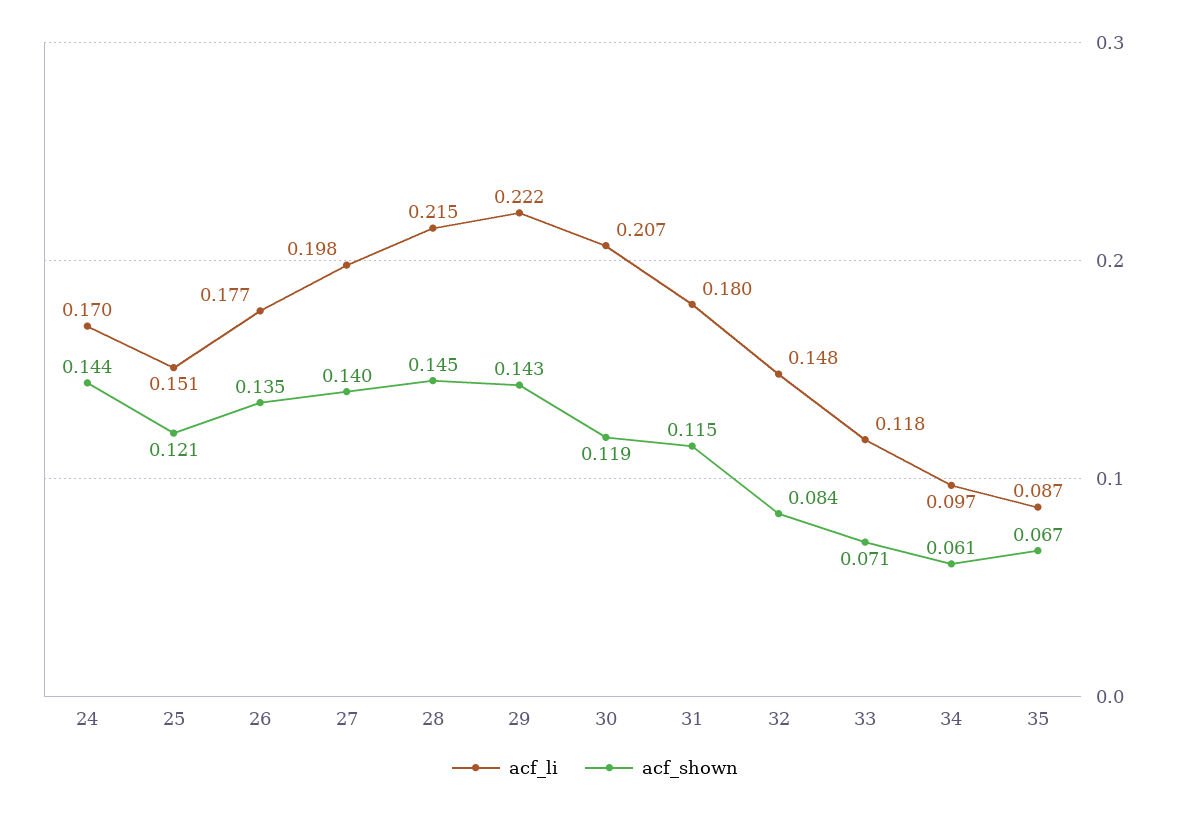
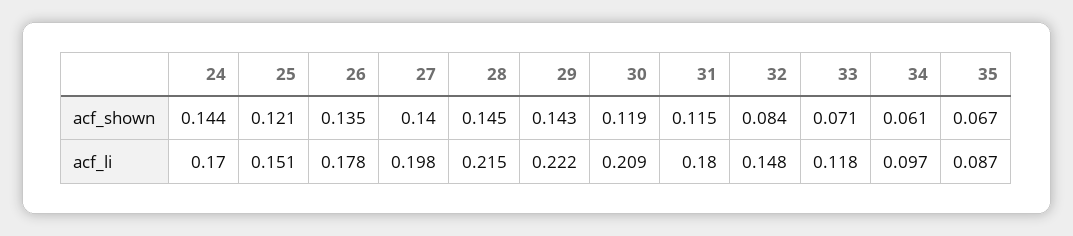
  {
    "acf_li": {
      "24": 0.17,
      "25": 0.151,
-     "26": 0.177,
+     "26": 0.178,
      "27": 0.198,
      "28": 0.215,
      "29": 0.222,
-     "30": 0.207,
+     "30": 0.209,
      "31": 0.18,
      "32": 0.148,
      "33": 0.118,
      "34": 0.097,
      "35": 0.087
    },
    "acf_shown": {
      "24": 0.144,
      "25": 0.121,
      "26": 0.135,
      "27": 0.14,
      "28": 0.145,
      "29": 0.143,
      "30": 0.119,
      "31": 0.115,
      "32": 0.084,
      "33": 0.071,
      "34": 0.061,
      "35": 0.067
    }
  }

